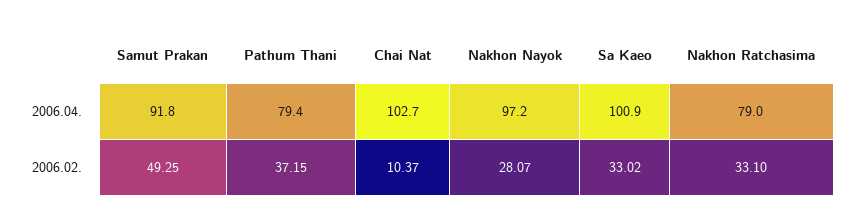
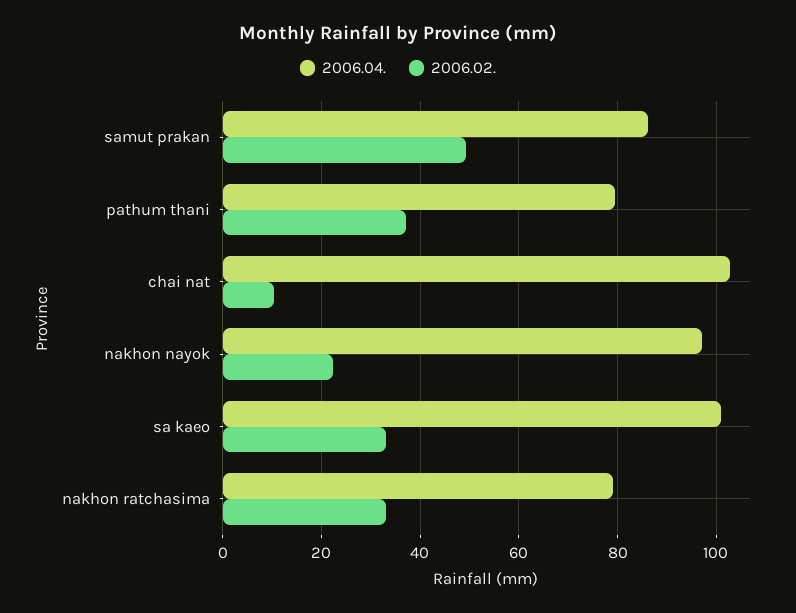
  {
    "2006.04.": {
-     "Samut Prakan": 91.8,
+     "Samut Prakan": 86,
      "Pathum Thani": 79.4,
      "Chai Nat": 102.7,
      "Nakhon Nayok": 97.2,
      "Sa Kaeo": 100.9,
      "Nakhon Ratchasima": 79
    },
    "2006.02.": {
      "Samut Prakan": 49.25,
      "Pathum Thani": 37.15,
      "Chai Nat": 10.37,
-     "Nakhon Nayok": 28.07,
+     "Nakhon Nayok": 22,
      "Sa Kaeo": 33.02,
      "Nakhon Ratchasima": 33.1
    }
  }

